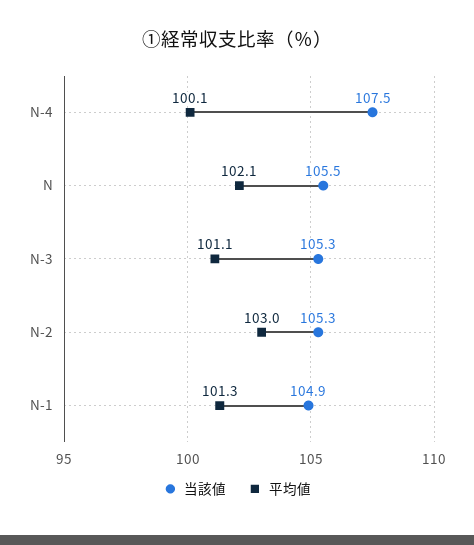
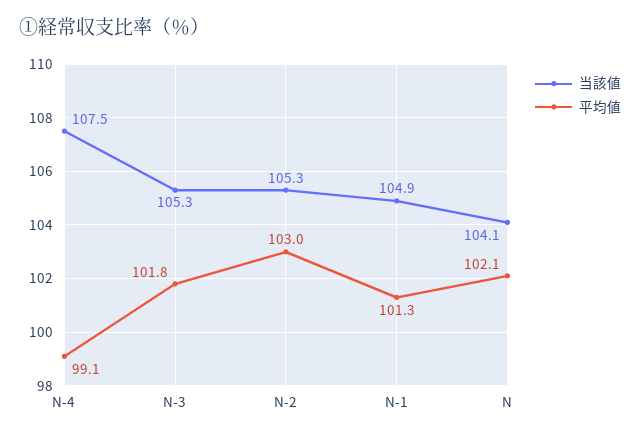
  {
    "当該値": {
      "N-4": 107.5,
-     "N": 105.5,
+     "N": 104.1,
      "N-3": 105.3,
      "N-2": 105.3,
      "N-1": 104.9
    },
    "平均値": {
-     "N-4": 100.1,
+     "N-4": 99.1,
      "N": 102.1,
-     "N-3": 101.1,
+     "N-3": 101.8,
      "N-2": 103,
      "N-1": 101.3
    }
  }

